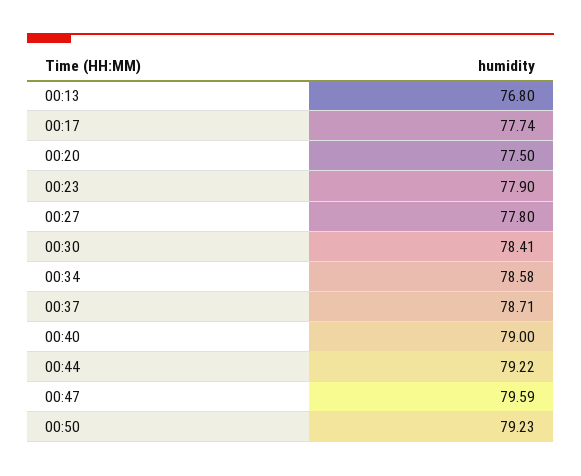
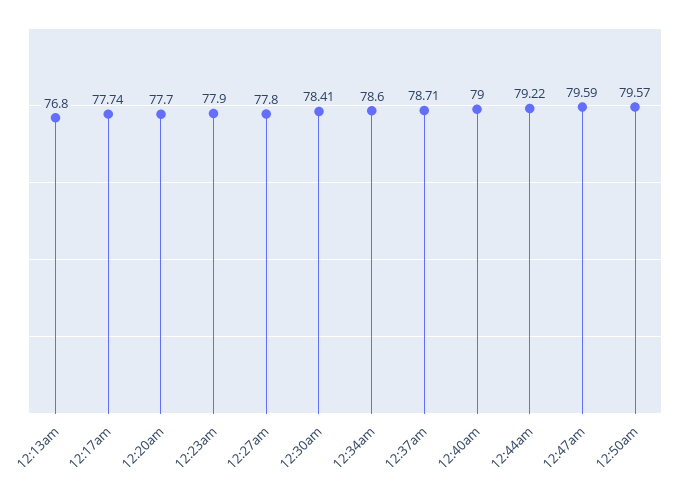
  {
    "00:13": 76.8,
    "00:17": 77.74,
-   "00:20": 77.5,
+   "00:20": 77.7,
    "00:23": 77.9,
    "00:27": 77.8,
    "00:30": 78.41,
-   "00:34": 78.58,
+   "00:34": 78.6,
    "00:37": 78.71,
    "00:40": 79,
    "00:44": 79.22,
    "00:47": 79.59,
-   "00:50": 79.23
+   "00:50": 79.57
  }

